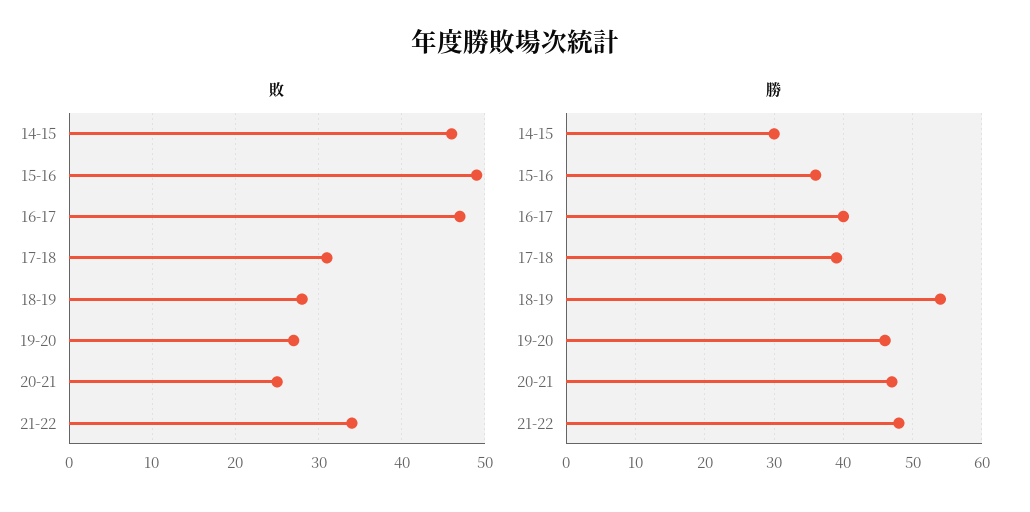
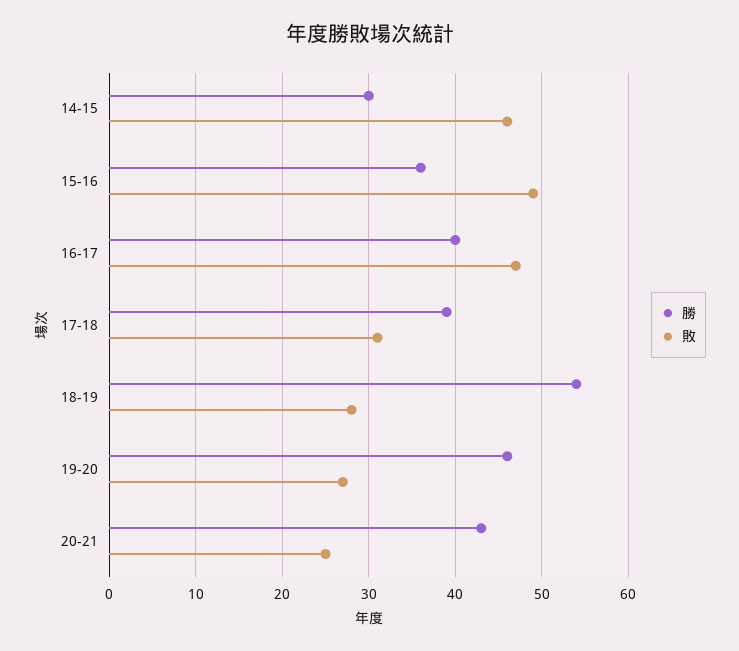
  {
    "敗": {
      "14-15": 46,
      "15-16": 49,
      "16-17": 47,
      "17-18": 31,
      "18-19": 28,
      "19-20": 27,
-     "20-21": 25,
+     "20-21": 25
-     "21-22": 34
    },
    "勝": {
      "14-15": 30,
      "15-16": 36,
      "16-17": 40,
      "17-18": 39,
      "18-19": 54,
      "19-20": 46,
-     "20-21": 47,
+     "20-21": 43
-     "21-22": 48
    }
  }

